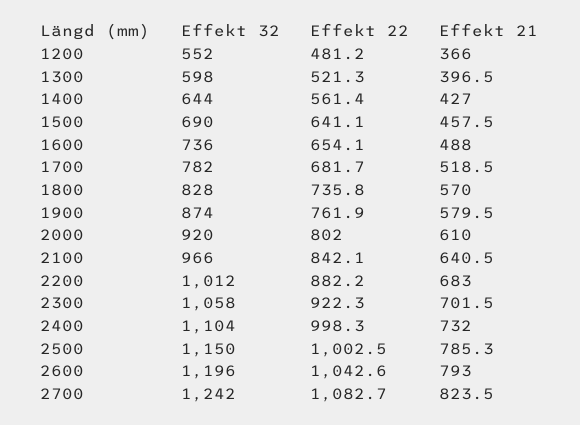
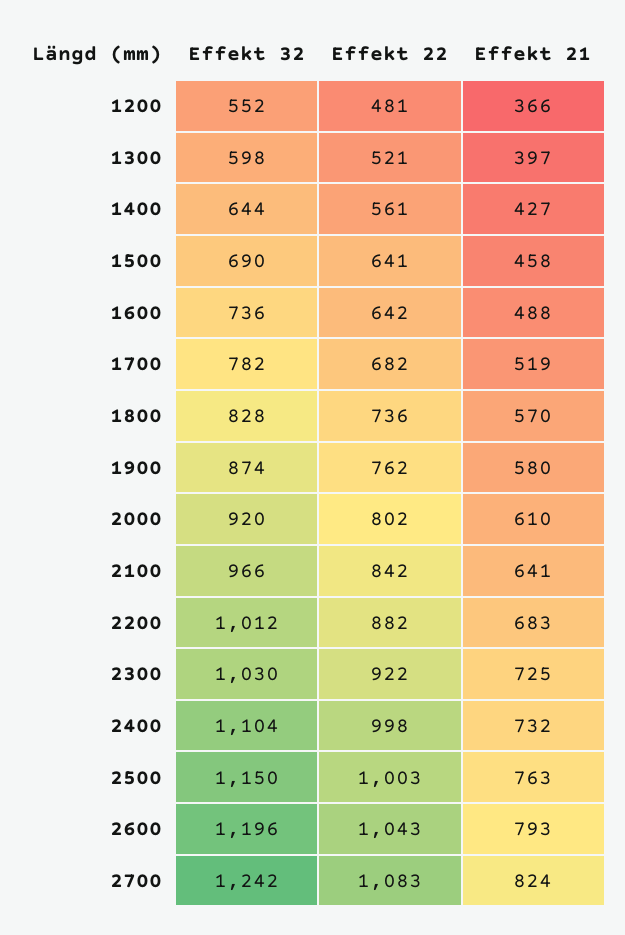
  {
    "Effekt 32": {
      "1200": 552,
      "1300": 598,
      "1400": 644,
      "1500": 690,
      "1600": 736,
      "1700": 782,
      "1800": 828,
      "1900": 874,
      "2000": 920,
      "2100": 966,
      "2200": 1012,
-     "2300": 1058,
+     "2300": 1030,
      "2400": 1104,
      "2500": 1150,
      "2600": 1196,
      "2700": 1242
    },
    "Effekt 22": {
      "1200": 481.2,
      "1300": 521.3,
      "1400": 561.4,
      "1500": 641.1,
-     "1600": 654.1,
+     "1600": 642,
      "1700": 681.7,
      "1800": 735.8,
      "1900": 761.9,
      "2000": 802,
      "2100": 842.1,
      "2200": 882.2,
      "2300": 922.3,
      "2400": 998.3,
      "2500": 1002.5,
      "2600": 1042.6,
      "2700": 1082.7
    },
    "Effekt 21": {
      "1200": 366,
      "1300": 396.5,
      "1400": 427,
      "1500": 457.5,
      "1600": 488,
      "1700": 518.5,
      "1800": 570,
      "1900": 579.5,
      "2000": 610,
      "2100": 640.5,
      "2200": 683,
-     "2300": 701.5,
+     "2300": 725,
      "2400": 732,
-     "2500": 785.3,
+     "2500": 763,
      "2600": 793,
      "2700": 823.5
    }
  }

